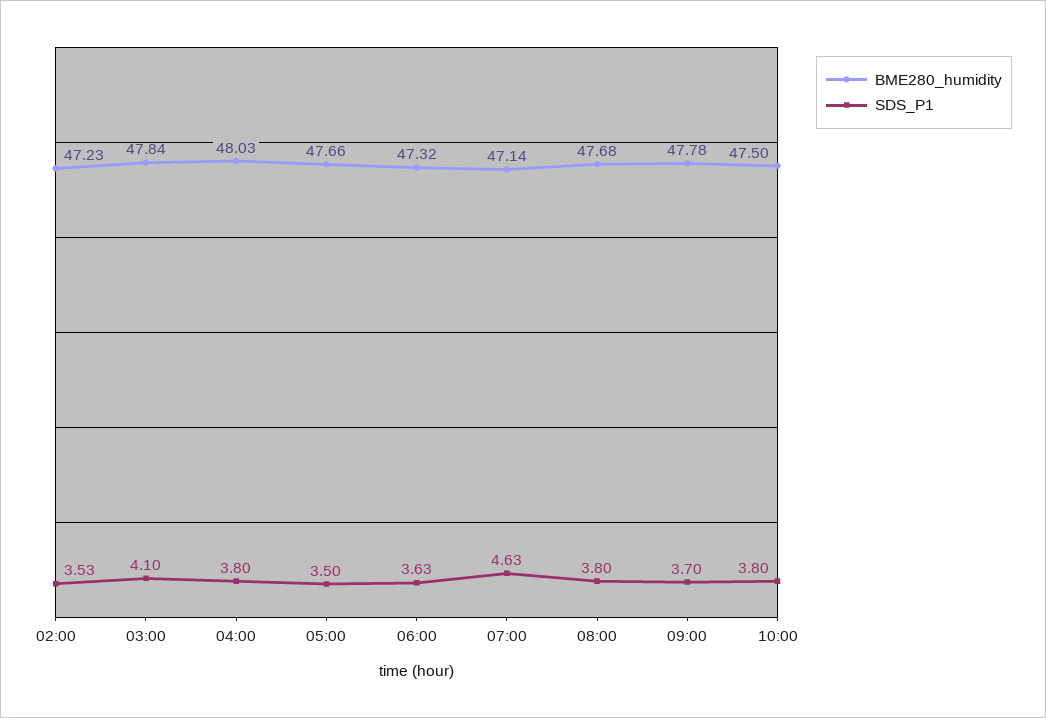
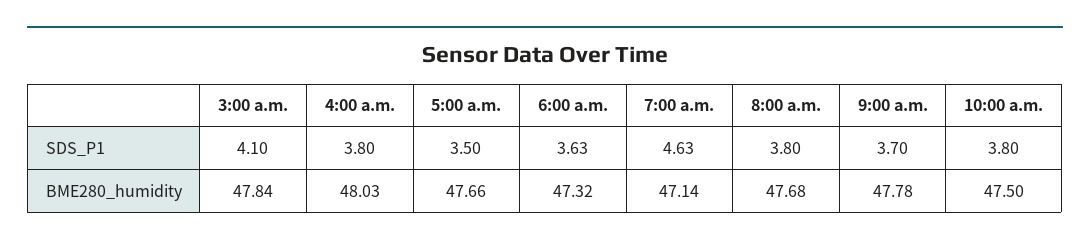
  {
    "BME280_humidity": {
-     "02:00": 47.23,
      "03:00": 47.84,
      "04:00": 48.03,
      "05:00": 47.66,
      "06:00": 47.32,
      "07:00": 47.14,
      "08:00": 47.68,
      "09:00": 47.78,
      "10:00": 47.5
    },
    "SDS_P1": {
-     "02:00": 3.53,
      "03:00": 4.1,
      "04:00": 3.8,
      "05:00": 3.5,
      "06:00": 3.63,
      "07:00": 4.63,
      "08:00": 3.8,
      "09:00": 3.7,
      "10:00": 3.8
    }
  }

